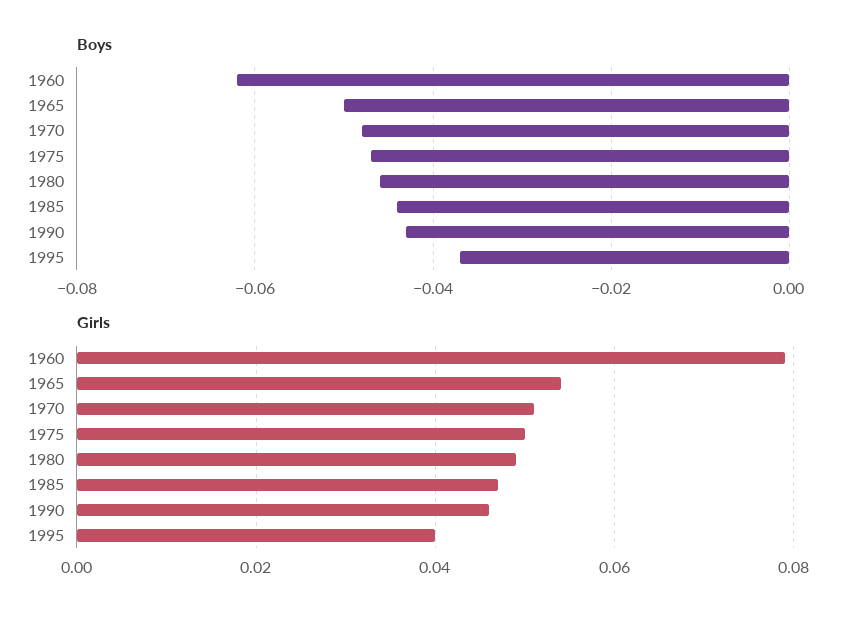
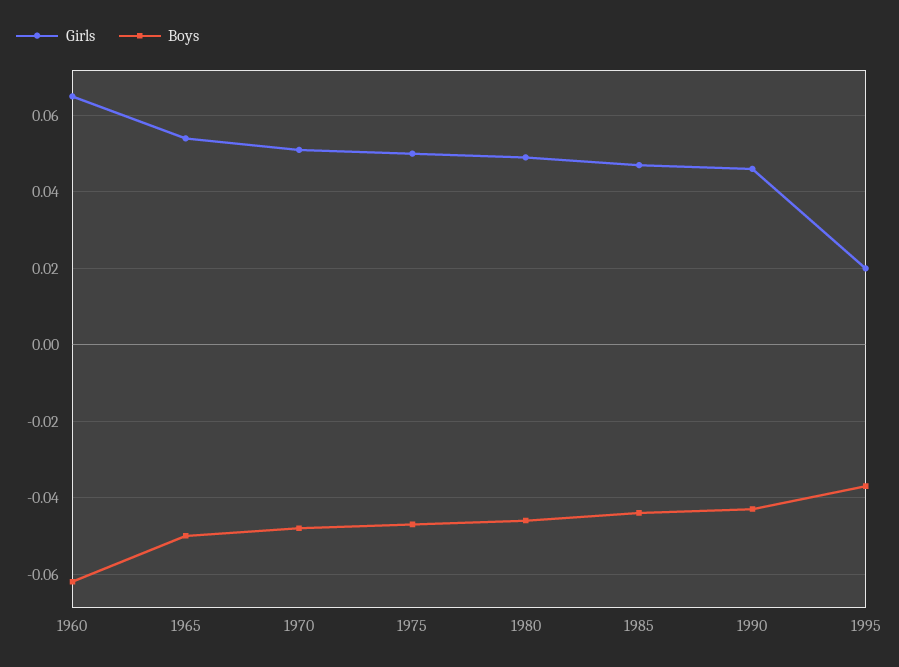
  {
    "Boys": {
      "1960": -0.06,
      "1965": -0.05,
      "1970": -0.05,
      "1975": -0.045,
      "1980": -0.045,
      "1985": -0.045,
      "1990": -0.045,
      "1995": -0.035
    },
    "Girls": {
-     "1960": 0.08,
+     "1960": 0.065,
      "1965": 0.055,
      "1970": 0.05,
      "1975": 0.05,
      "1980": 0.05,
      "1985": 0.045,
      "1990": 0.045,
-     "1995": 0.04
+     "1995": 0.02
    }
  }

